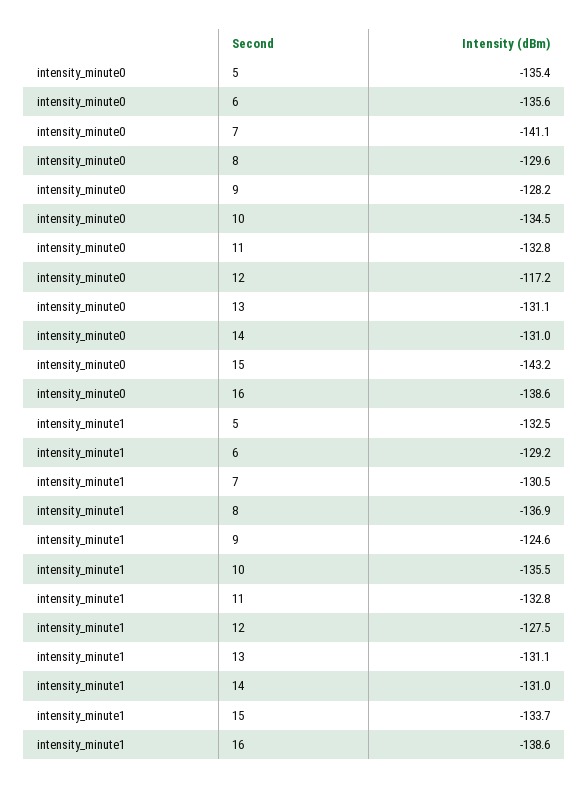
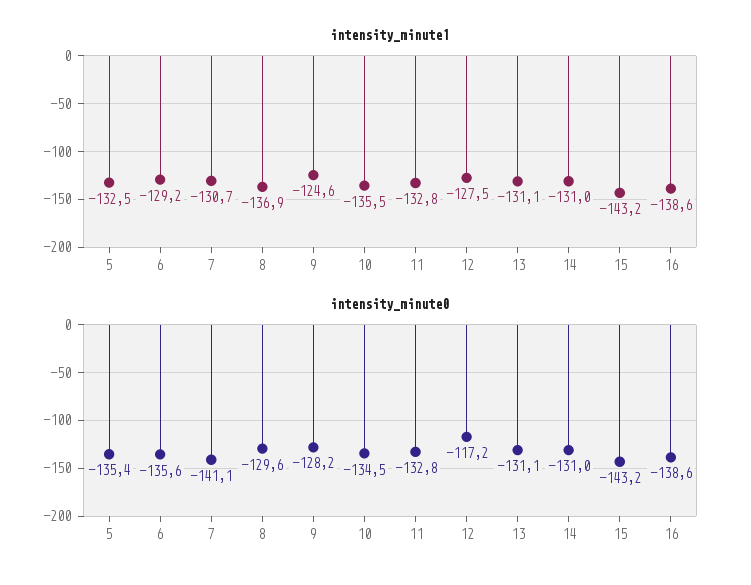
  {
    "intensity_minute0": {
      "5": -135.4,
      "6": -135.6,
      "7": -141.1,
      "8": -129.6,
      "9": -128.2,
      "10": -134.5,
      "11": -132.8,
      "12": -117.2,
      "13": -131.1,
      "14": -131,
      "15": -143.2,
      "16": -138.6
    },
    "intensity_minute1": {
      "5": -132.5,
      "6": -129.2,
-     "7": -130.5,
+     "7": -130.7,
      "8": -136.9,
      "9": -124.6,
      "10": -135.5,
      "11": -132.8,
      "12": -127.5,
      "13": -131.1,
      "14": -131,
-     "15": -133.7,
+     "15": -143.2,
      "16": -138.6
    }
  }

